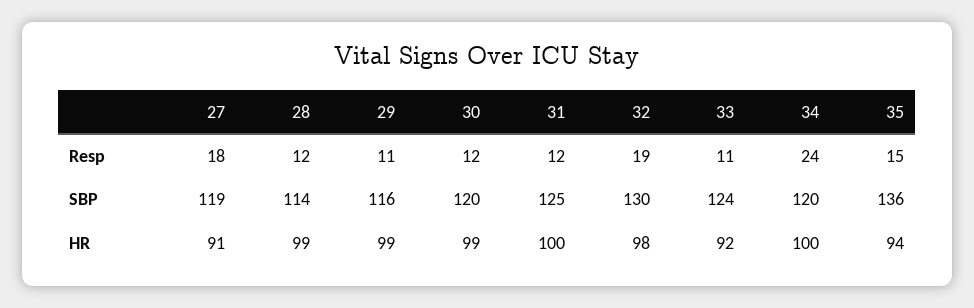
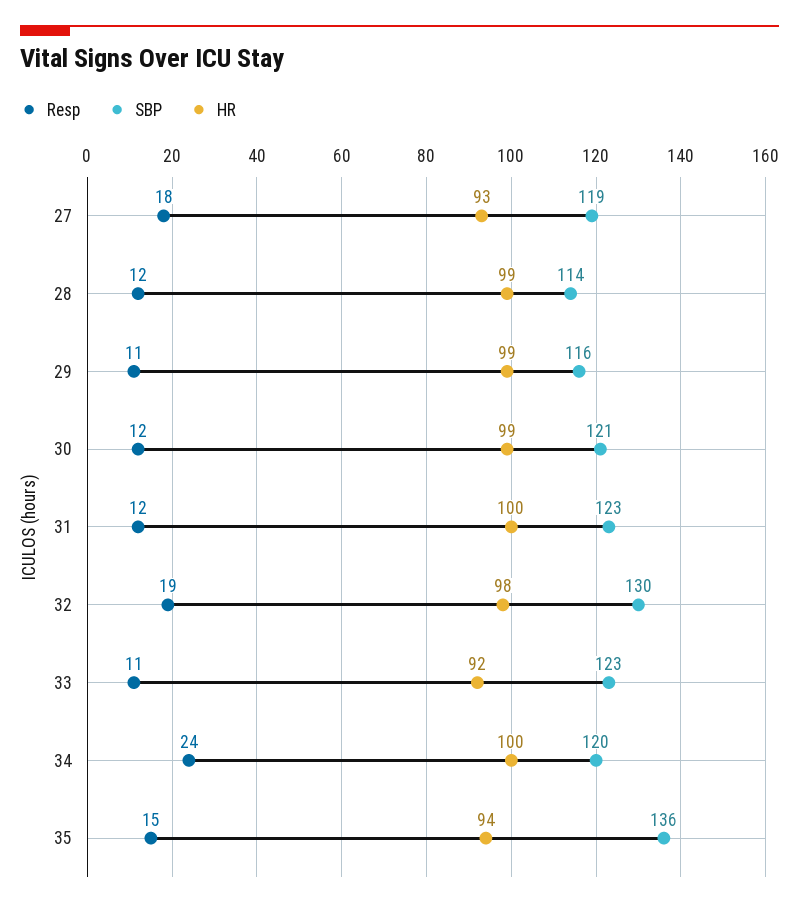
  {
    "Resp": {
      "27": 18,
      "28": 12,
      "29": 11,
      "30": 12,
      "31": 12,
      "32": 19,
      "33": 11,
      "34": 24,
      "35": 15
    },
    "SBP": {
      "27": 119,
      "28": 114,
      "29": 116,
-     "30": 120,
+     "30": 121,
-     "31": 125,
+     "31": 123,
      "32": 130,
-     "33": 124,
+     "33": 123,
      "34": 120,
      "35": 136
    },
    "HR": {
-     "27": 91,
+     "27": 93,
      "28": 99,
      "29": 99,
      "30": 99,
      "31": 100,
      "32": 98,
      "33": 92,
      "34": 100,
      "35": 94
    }
  }

